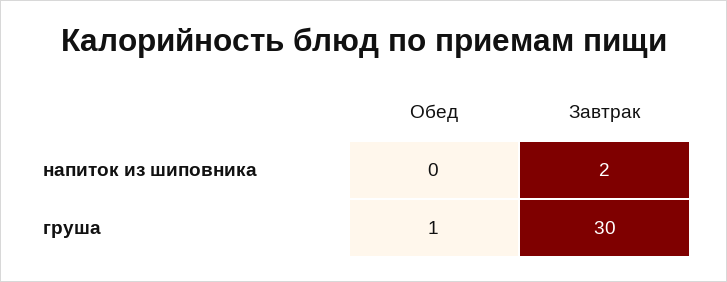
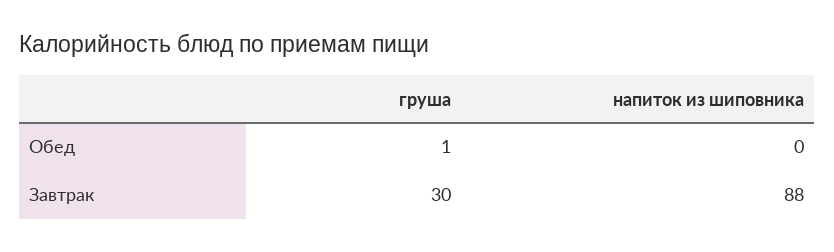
  {
    "Обед": {
      "напиток из шиповника": 0,
      "груша": 1
    },
    "Завтрак": {
-     "напиток из шиповника": 2,
+     "напиток из шиповника": 88,
      "груша": 30
    }
  }

